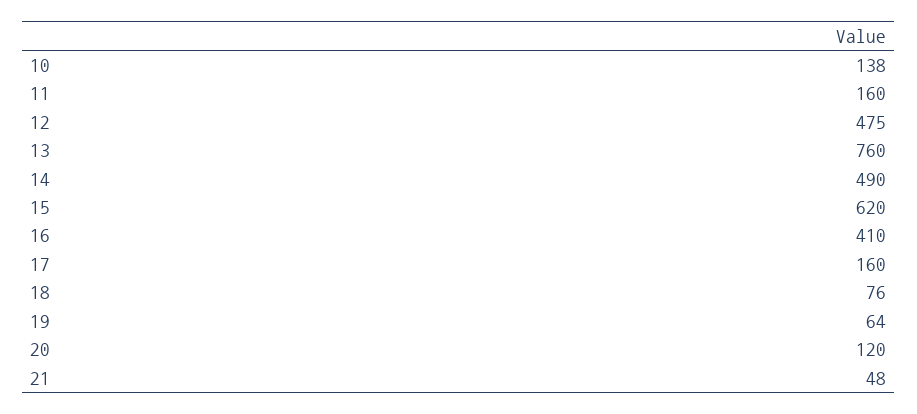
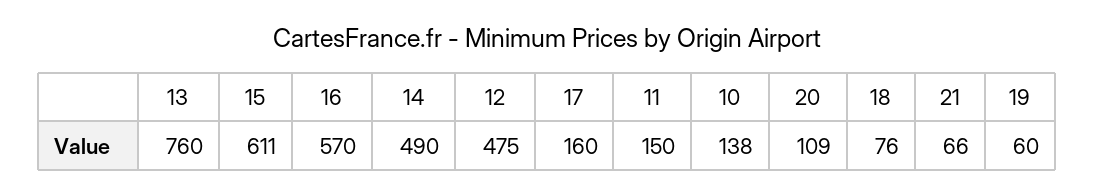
  {
    "10": 138,
-   "11": 160,
+   "11": 150,
    "12": 475,
    "13": 760,
    "14": 490,
-   "15": 620,
+   "15": 611,
-   "16": 410,
+   "16": 570,
    "17": 160,
    "18": 76,
-   "19": 64,
+   "19": 60,
-   "20": 120,
+   "20": 109,
-   "21": 48
+   "21": 66
  }

